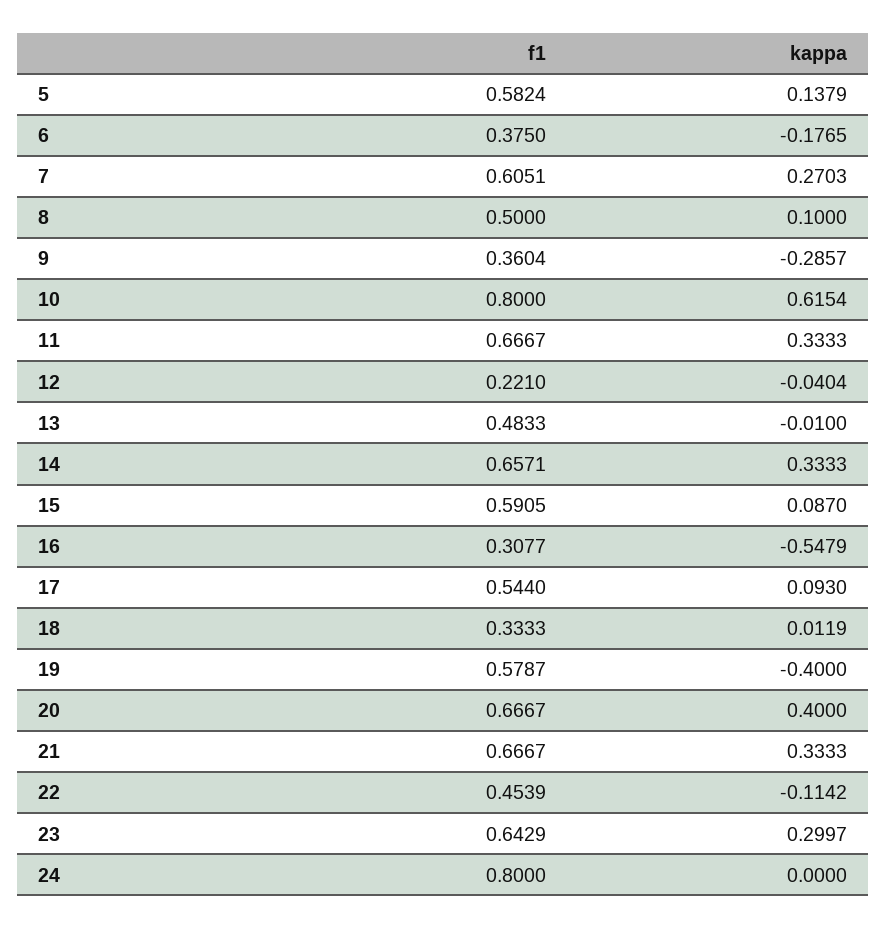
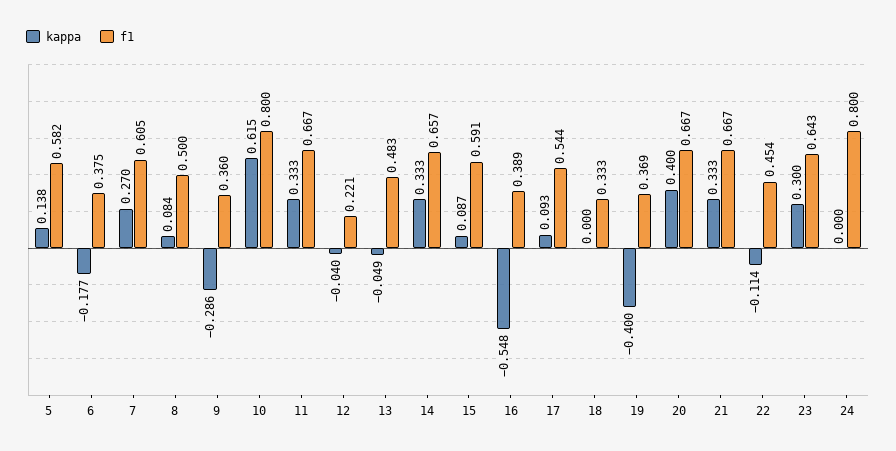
  {
    "f1": {
      "5": 0.5824,
      "6": 0.375,
      "7": 0.6051,
      "8": 0.5,
      "9": 0.3604,
      "10": 0.8,
      "11": 0.6667,
      "12": 0.221,
      "13": 0.4833,
      "14": 0.6571,
      "15": 0.5905,
-     "16": 0.3077,
+     "16": 0.389,
      "17": 0.544,
      "18": 0.3333,
-     "19": 0.5787,
+     "19": 0.369,
      "20": 0.6667,
      "21": 0.6667,
      "22": 0.4539,
      "23": 0.6429,
      "24": 0.8
    },
    "kappa": {
      "5": 0.1379,
      "6": -0.1765,
      "7": 0.2703,
-     "8": 0.1,
+     "8": 0.084,
      "9": -0.2857,
      "10": 0.6154,
      "11": 0.3333,
      "12": -0.0404,
-     "13": -0.01,
+     "13": -0.049,
      "14": 0.3333,
      "15": 0.087,
      "16": -0.5479,
      "17": 0.093,
-     "18": 0.0119,
+     "18": 0,
      "19": -0.4,
      "20": 0.4,
      "21": 0.3333,
      "22": -0.1142,
      "23": 0.2997,
      "24": 0
    }
  }

